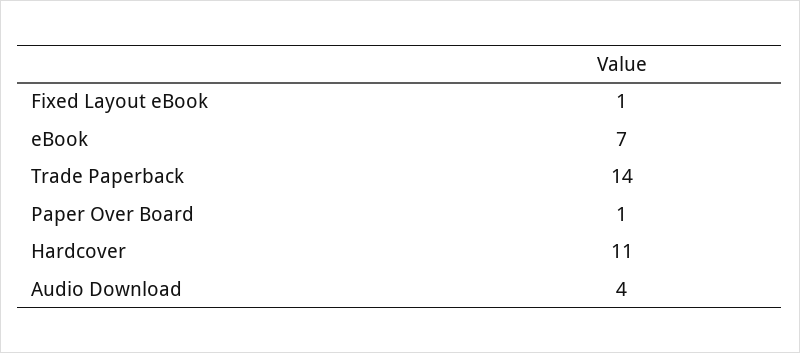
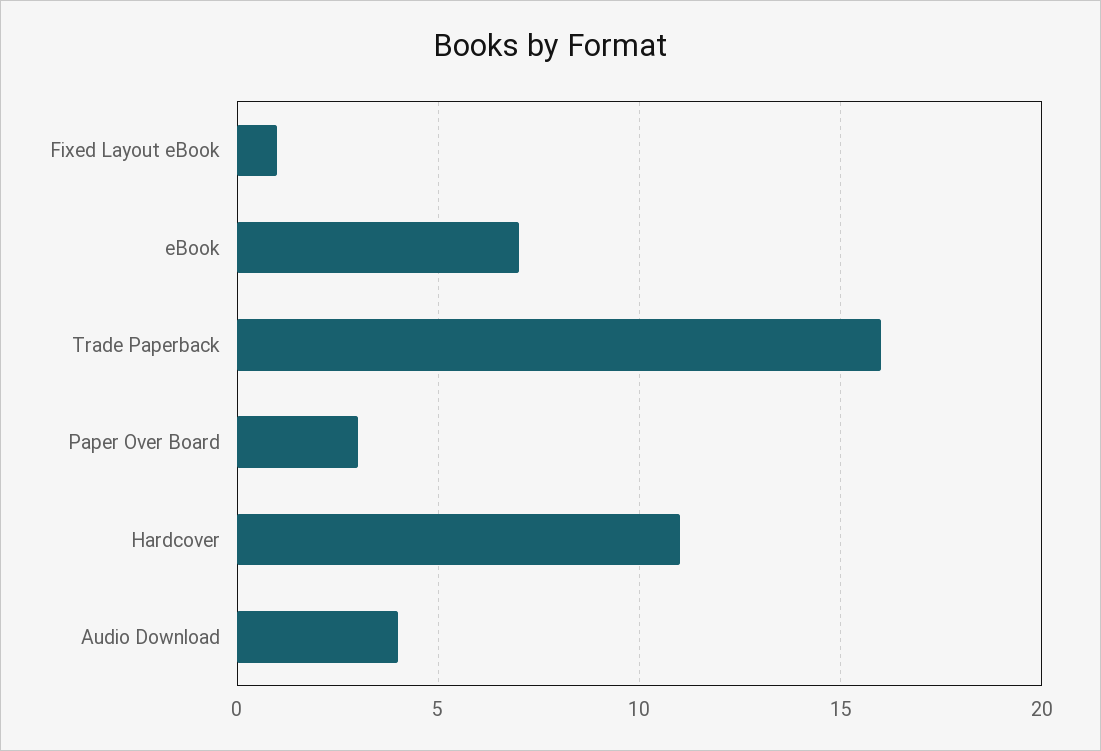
  {
    "Fixed Layout eBook": 1,
    "eBook": 7,
-   "Trade Paperback": 14,
+   "Trade Paperback": 16,
-   "Paper Over Board": 1,
+   "Paper Over Board": 3,
    "Hardcover": 11,
    "Audio Download": 4
  }

